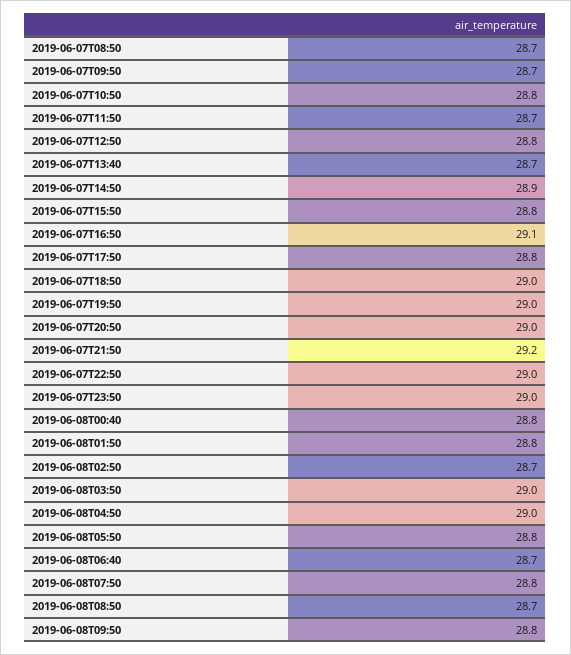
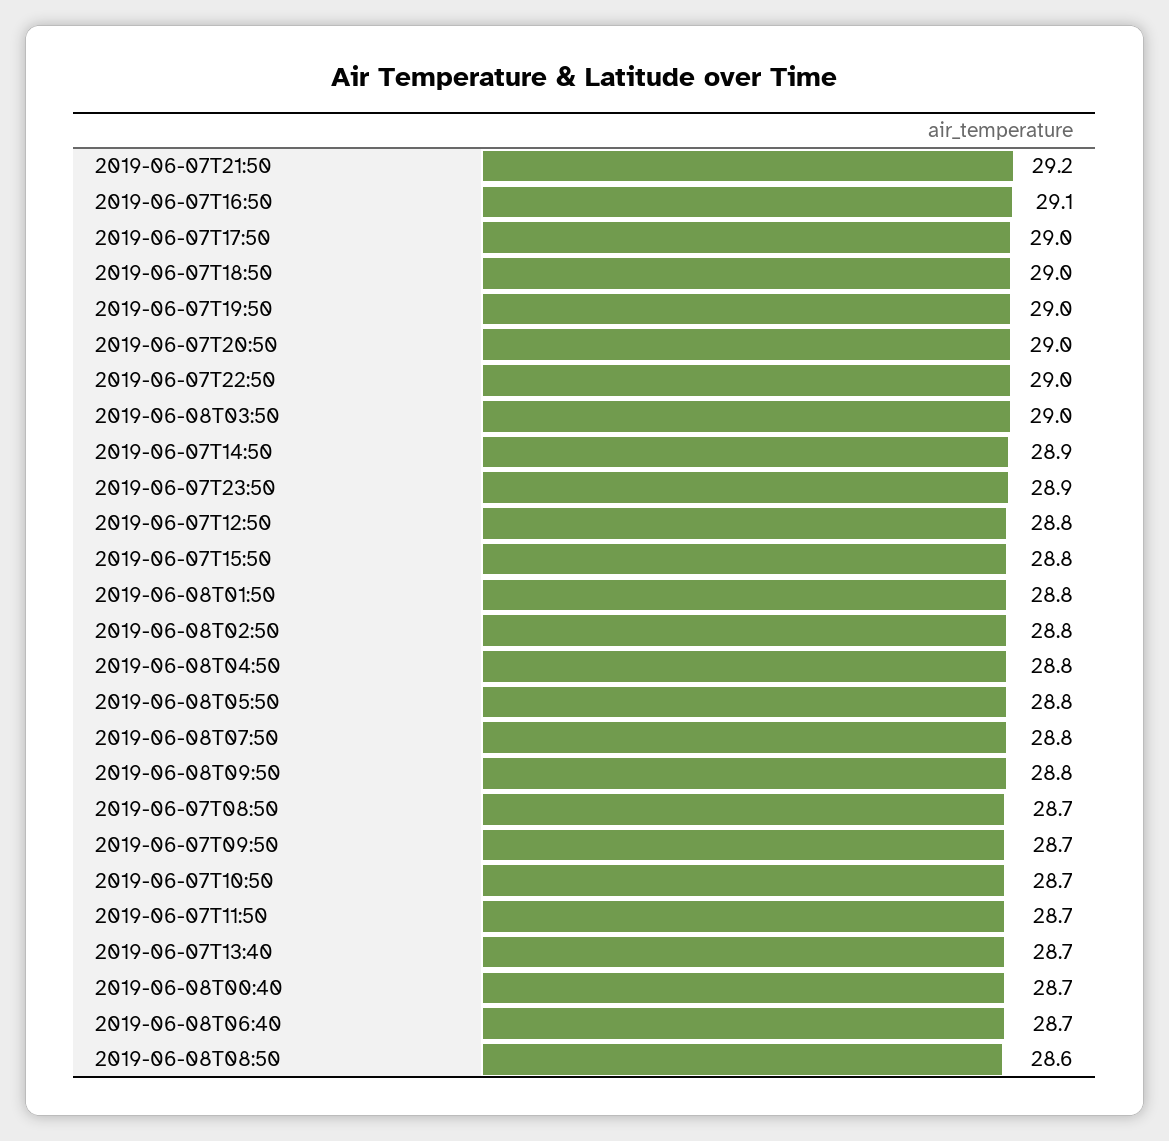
  {
    "2019-06-07T08:50": 28.7,
    "2019-06-07T09:50": 28.7,
-   "2019-06-07T10:50": 28.8,
+   "2019-06-07T10:50": 28.7,
    "2019-06-07T11:50": 28.7,
    "2019-06-07T12:50": 28.8,
    "2019-06-07T13:40": 28.7,
    "2019-06-07T14:50": 28.9,
    "2019-06-07T15:50": 28.8,
    "2019-06-07T16:50": 29.1,
-   "2019-06-07T17:50": 28.8,
+   "2019-06-07T17:50": 29,
    "2019-06-07T18:50": 29,
    "2019-06-07T19:50": 29,
    "2019-06-07T20:50": 29,
    "2019-06-07T21:50": 29.2,
    "2019-06-07T22:50": 29,
-   "2019-06-07T23:50": 29,
+   "2019-06-07T23:50": 28.9,
-   "2019-06-08T00:40": 28.8,
+   "2019-06-08T00:40": 28.7,
    "2019-06-08T01:50": 28.8,
-   "2019-06-08T02:50": 28.7,
+   "2019-06-08T02:50": 28.8,
    "2019-06-08T03:50": 29,
-   "2019-06-08T04:50": 29,
+   "2019-06-08T04:50": 28.8,
    "2019-06-08T05:50": 28.8,
    "2019-06-08T06:40": 28.7,
    "2019-06-08T07:50": 28.8,
-   "2019-06-08T08:50": 28.7,
+   "2019-06-08T08:50": 28.6,
    "2019-06-08T09:50": 28.8
  }

